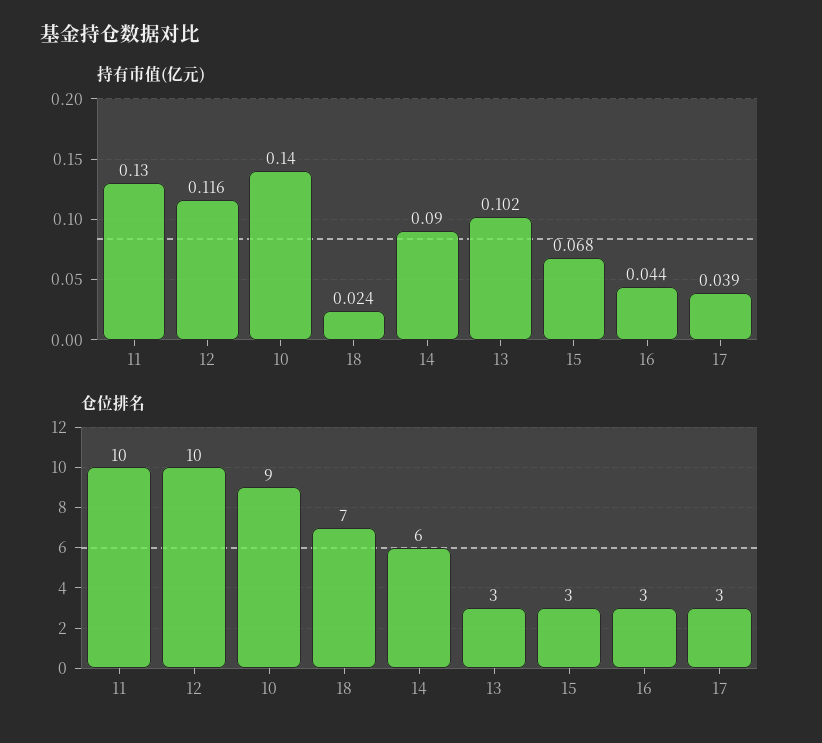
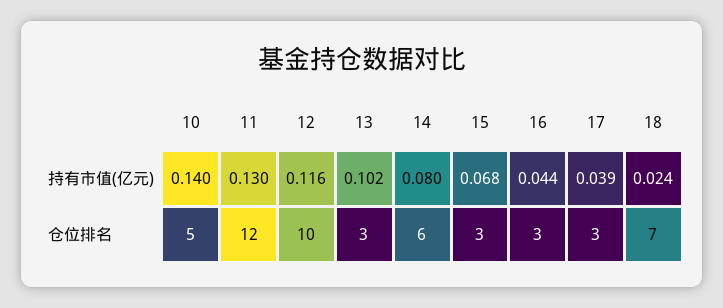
  {
    "持有市值(亿元)": {
      "11": 0.13,
      "12": 0.116,
      "10": 0.14,
      "18": 0.024,
-     "14": 0.09,
+     "14": 0.08,
      "13": 0.102,
      "15": 0.068,
      "16": 0.044,
      "17": 0.039
    },
    "仓位排名": {
-     "11": 10,
+     "11": 12,
      "12": 10,
-     "10": 9,
+     "10": 5,
      "18": 7,
      "14": 6,
      "13": 3,
      "15": 3,
      "16": 3,
      "17": 3
    }
  }

